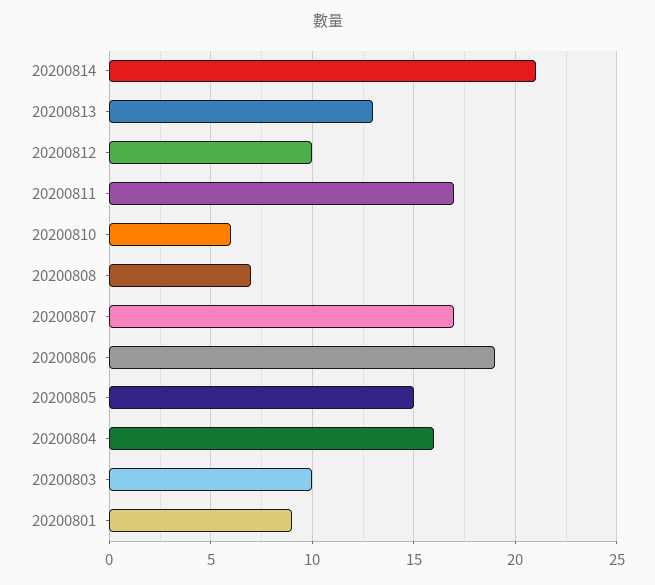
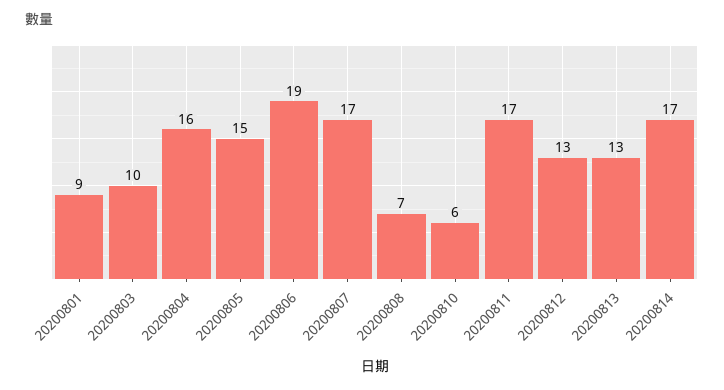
  {
-   "20200814": 21,
+   "20200814": 17,
    "20200813": 13,
-   "20200812": 10,
+   "20200812": 13,
    "20200811": 17,
    "20200810": 6,
    "20200808": 7,
    "20200807": 17,
    "20200806": 19,
    "20200805": 15,
    "20200804": 16,
    "20200803": 10,
    "20200801": 9
  }

